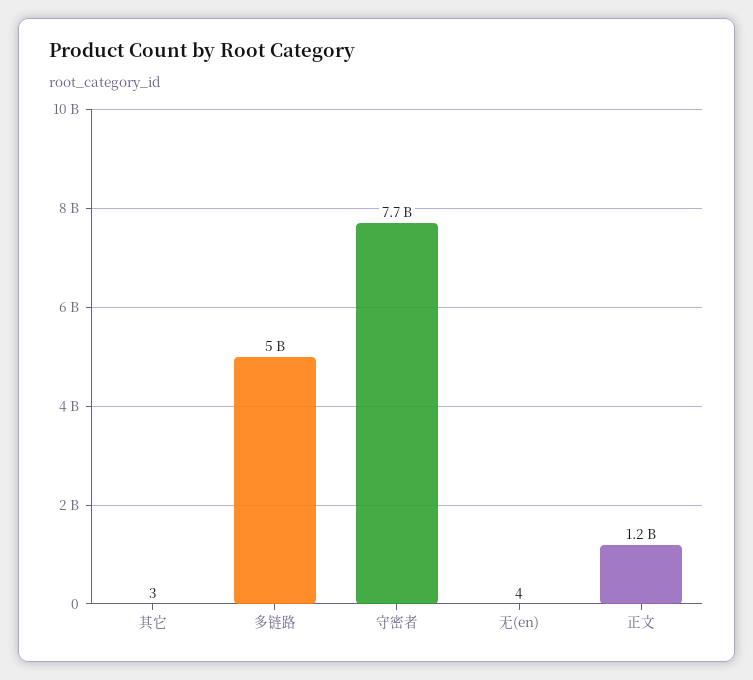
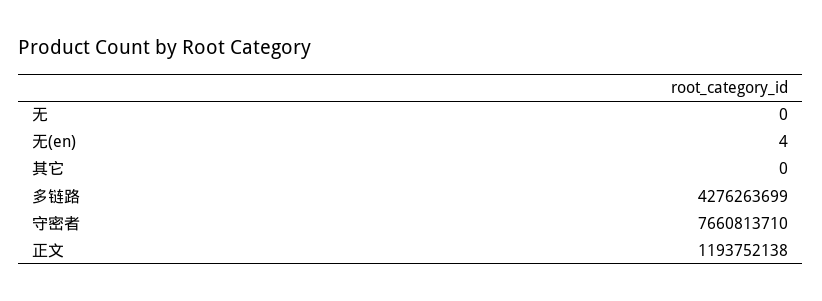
  {
-   "其它": 3,
+   "其它": 0,
-   "多链路": 5000000000,
+   "多链路": 4276263699,
    "守密者": 7660813710,
    "无(en)": 4,
-   "正文": 1193752138
+   "正文": 1193752138,
+   "无": 0
  }

